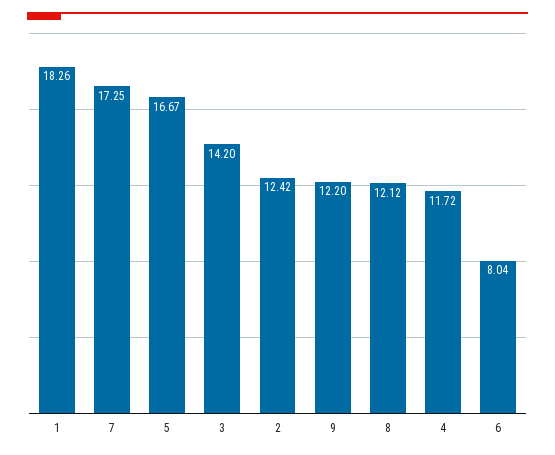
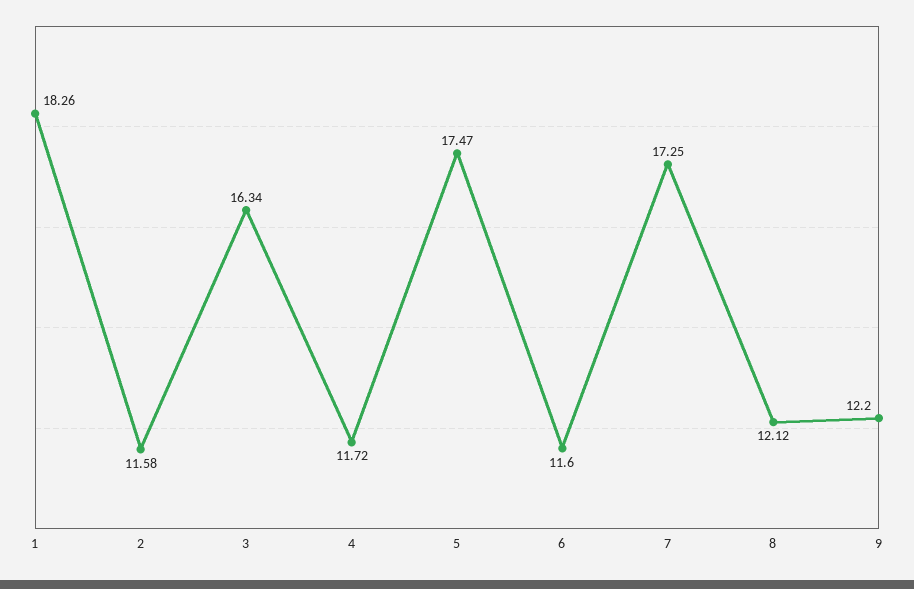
  {
    "1": 18.26,
    "7": 17.25,
-   "5": 16.67,
+   "5": 17.47,
-   "3": 14.2,
+   "3": 16.34,
-   "2": 12.42,
+   "2": 11.58,
    "9": 12.2,
    "8": 12.12,
    "4": 11.72,
-   "6": 8.04
+   "6": 11.6
  }

